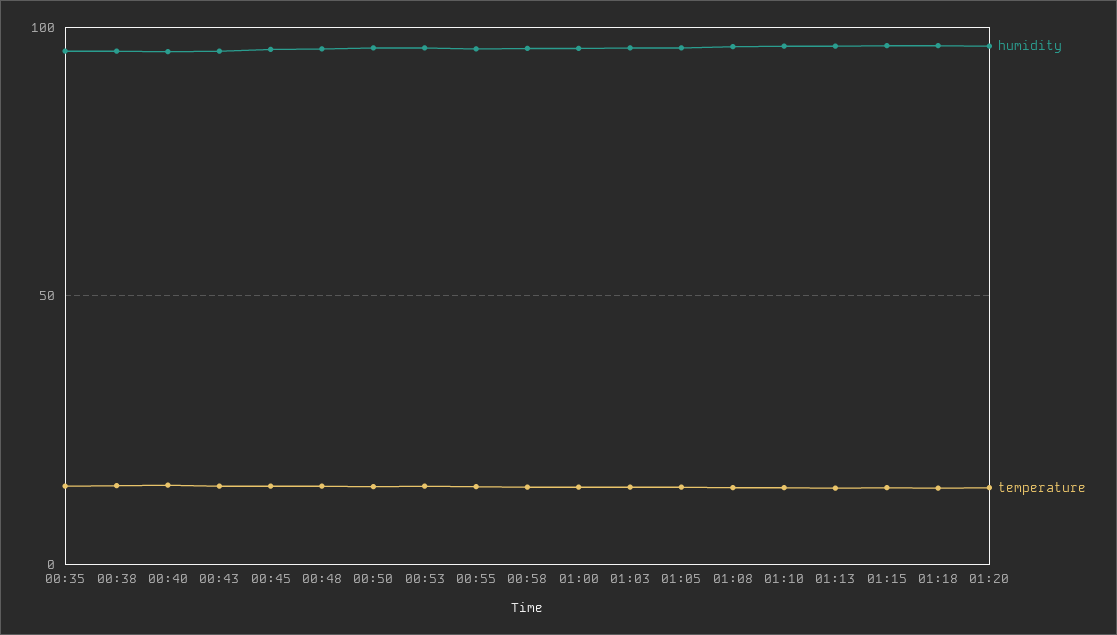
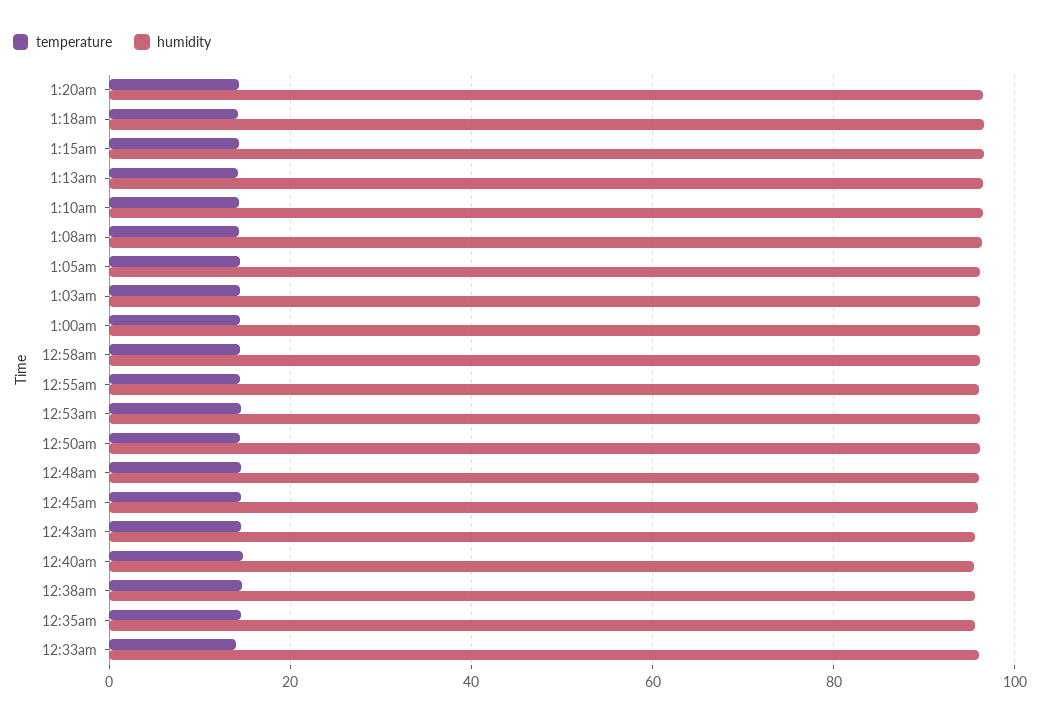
  {
    "humidity": {
      "00:35": 96,
      "00:38": 96,
      "00:40": 96,
      "00:43": 96,
      "00:45": 96,
      "00:48": 96,
      "00:50": 96,
      "00:53": 96,
      "00:55": 96,
      "00:58": 96,
      "01:00": 96,
      "01:03": 96,
      "01:05": 96,
      "01:08": 96,
      "01:10": 96,
      "01:13": 96,
      "01:15": 96,
      "01:18": 96,
-     "01:20": 96
+     "01:20": 96,
+     "12:33am": 96
    },
    "temperature": {
      "00:35": 14,
      "00:38": 14,
      "00:40": 14,
      "00:43": 14,
      "00:45": 14,
      "00:48": 14,
      "00:50": 14,
      "00:53": 14,
      "00:55": 14,
      "00:58": 14,
      "01:00": 14,
      "01:03": 14,
      "01:05": 14,
      "01:08": 14,
      "01:10": 14,
      "01:13": 14,
      "01:15": 14,
      "01:18": 14,
-     "01:20": 14
+     "01:20": 14,
+     "12:33am": 14
    }
  }

